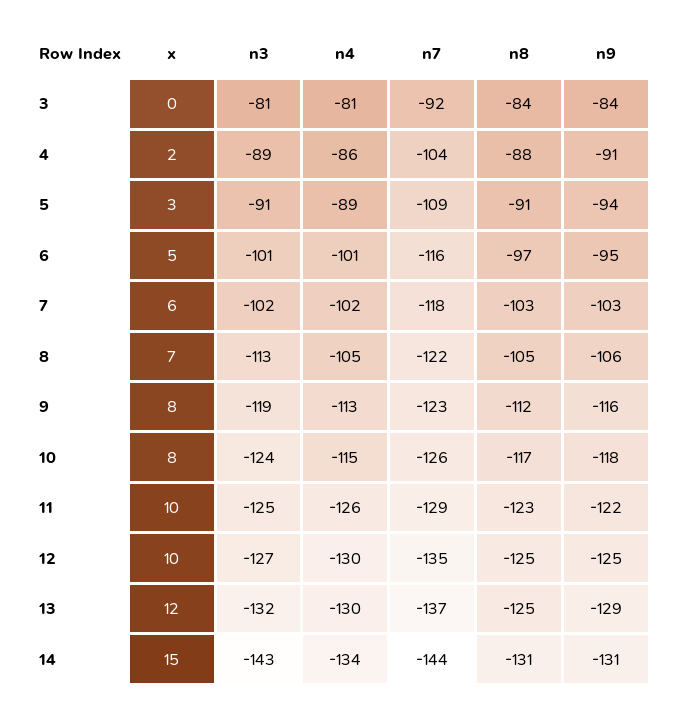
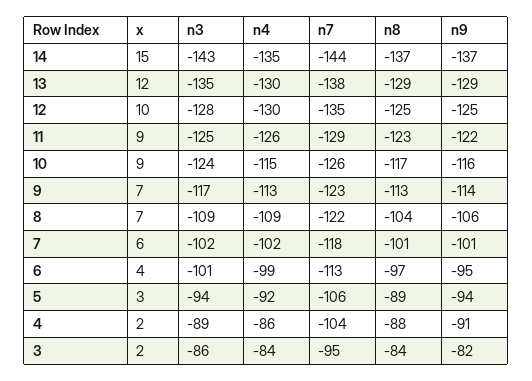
  {
    "x": {
-     "3": 0,
+     "3": 2,
      "4": 2,
      "5": 3,
-     "6": 5,
+     "6": 4,
      "7": 6,
      "8": 7,
-     "9": 8,
+     "9": 7,
-     "10": 8,
+     "10": 9,
-     "11": 10,
+     "11": 9,
      "12": 10,
      "13": 12,
      "14": 15
    },
    "n3": {
-     "3": -81,
+     "3": -86,
      "4": -89,
-     "5": -91,
+     "5": -94,
      "6": -101,
      "7": -102,
-     "8": -113,
+     "8": -109,
-     "9": -119,
+     "9": -117,
      "10": -124,
      "11": -125,
-     "12": -127,
+     "12": -128,
-     "13": -132,
+     "13": -135,
      "14": -143
    },
    "n4": {
-     "3": -81,
+     "3": -84,
      "4": -86,
-     "5": -89,
+     "5": -92,
-     "6": -101,
+     "6": -99,
      "7": -102,
-     "8": -105,
+     "8": -109,
      "9": -113,
      "10": -115,
      "11": -126,
      "12": -130,
      "13": -130,
-     "14": -134
+     "14": -135
    },
    "n7": {
-     "3": -92,
+     "3": -95,
      "4": -104,
-     "5": -109,
+     "5": -106,
-     "6": -116,
+     "6": -113,
      "7": -118,
      "8": -122,
      "9": -123,
      "10": -126,
      "11": -129,
      "12": -135,
-     "13": -137,
+     "13": -138,
      "14": -144
    },
    "n8": {
      "3": -84,
      "4": -88,
-     "5": -91,
+     "5": -89,
      "6": -97,
-     "7": -103,
+     "7": -101,
-     "8": -105,
+     "8": -104,
-     "9": -112,
+     "9": -113,
      "10": -117,
      "11": -123,
      "12": -125,
-     "13": -125,
+     "13": -129,
-     "14": -131
+     "14": -137
    },
    "n9": {
-     "3": -84,
+     "3": -82,
      "4": -91,
      "5": -94,
      "6": -95,
-     "7": -103,
+     "7": -101,
      "8": -106,
-     "9": -116,
+     "9": -114,
-     "10": -118,
+     "10": -116,
      "11": -122,
      "12": -125,
      "13": -129,
-     "14": -131
+     "14": -137
    }
  }

